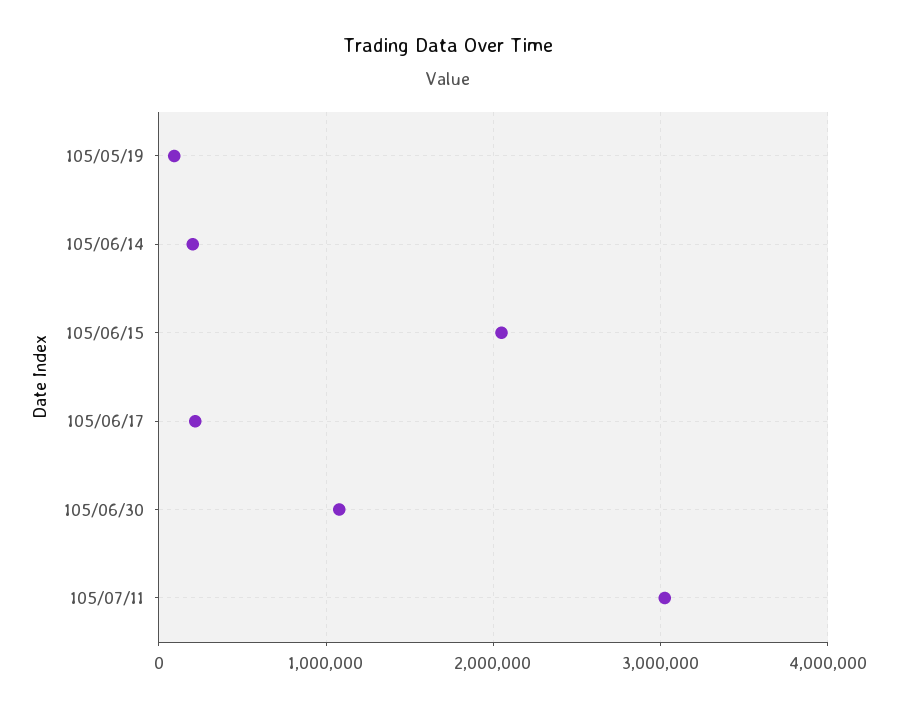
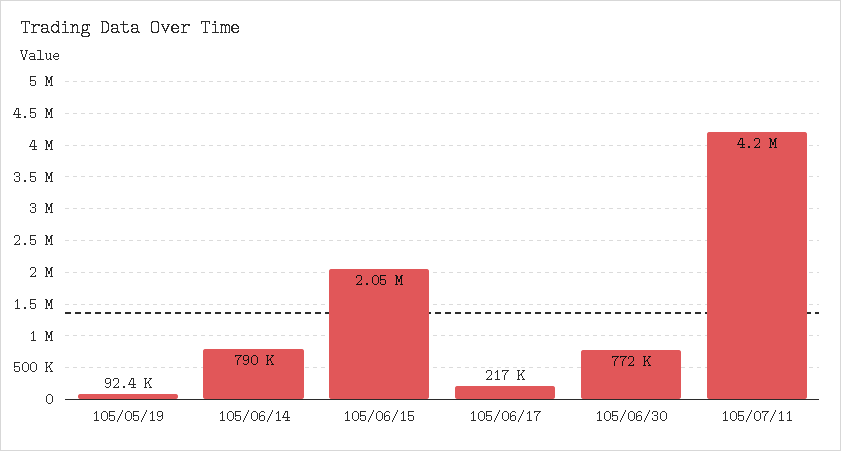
  {
    "105/05/19": 92400,
-   "105/06/14": 200000,
+   "105/06/14": 790000,
    "105/06/15": 2050000,
    "105/06/17": 217000,
-   "105/06/30": 1100000,
+   "105/06/30": 772000,
-   "105/07/11": 3000000
+   "105/07/11": 4200000
  }

